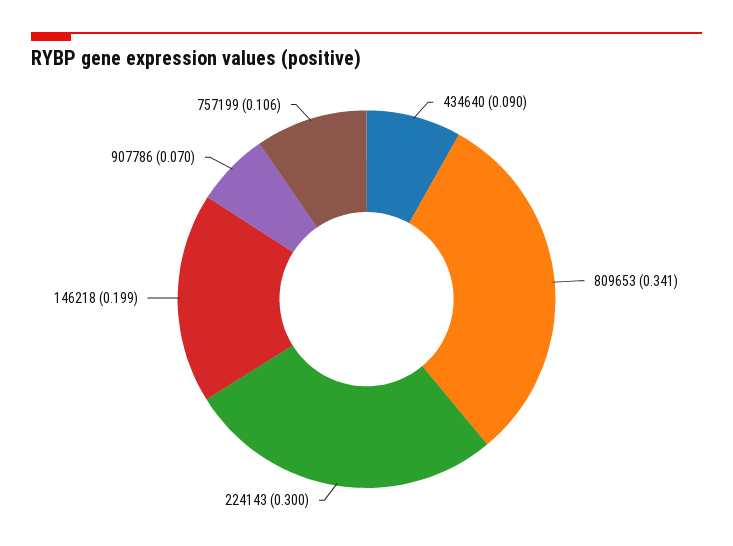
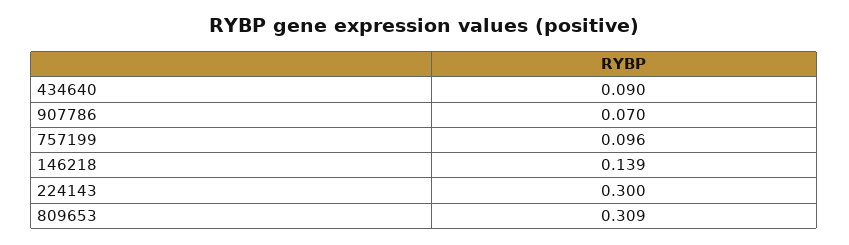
  {
    "434640": 0.09,
-   "809653": 0.341,
+   "809653": 0.309,
    "224143": 0.3,
-   "146218": 0.199,
+   "146218": 0.139,
    "907786": 0.07,
-   "757199": 0.106
+   "757199": 0.096
  }

